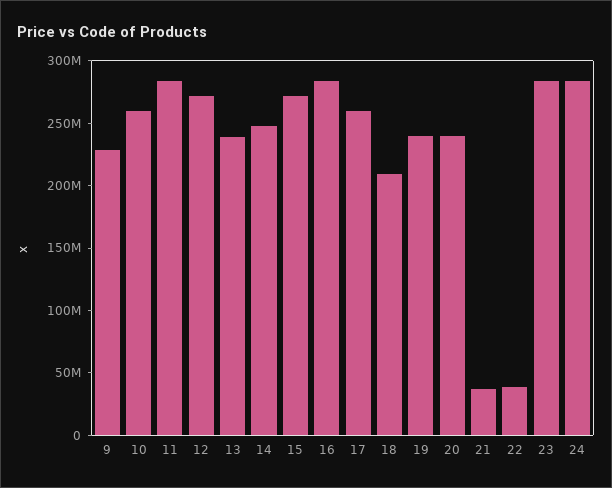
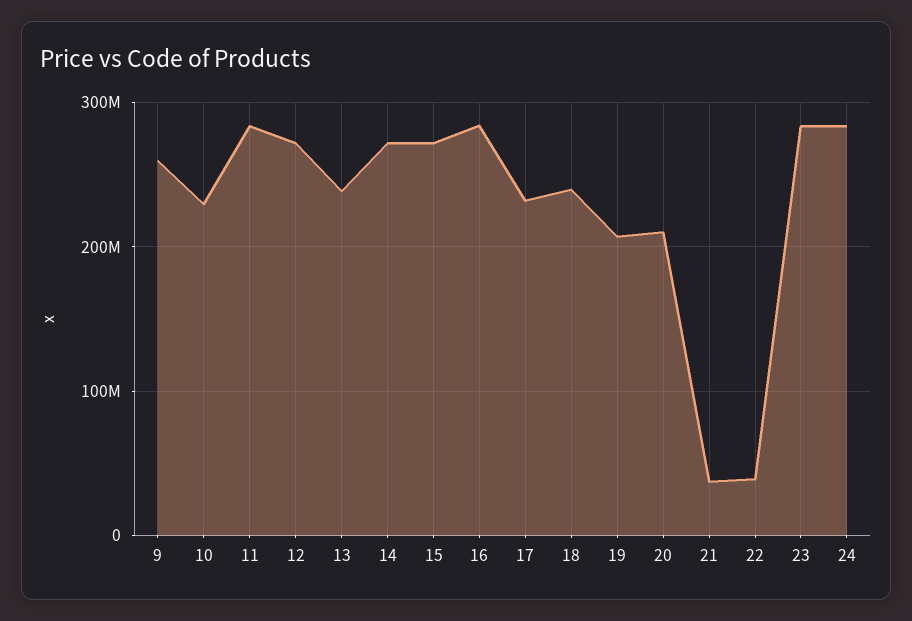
  {
-   "9": 230000000,
+   "9": 260000000,
-   "10": 260000000,
+   "10": 230000000,
    "11": 280000000,
    "12": 270000000,
    "13": 240000000,
-   "14": 250000000,
+   "14": 270000000,
    "15": 270000000,
    "16": 280000000,
-   "17": 260000000,
+   "17": 230000000,
-   "18": 210000000,
+   "18": 240000000,
-   "19": 240000000,
+   "19": 210000000,
-   "20": 240000000,
+   "20": 210000000,
    "21": 40000000,
    "22": 40000000,
    "23": 280000000,
    "24": 280000000
  }

